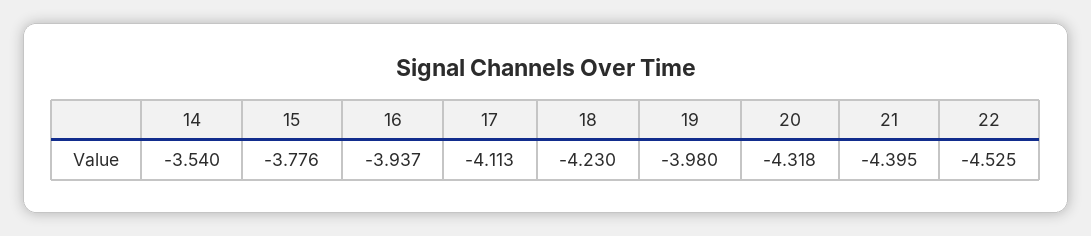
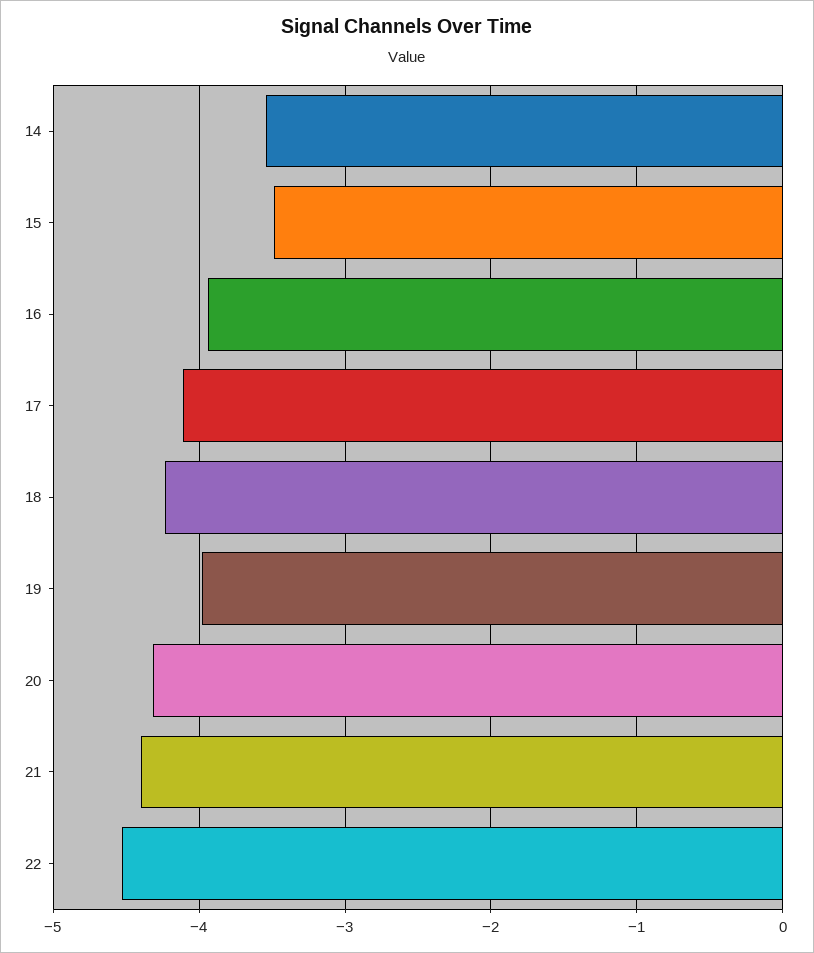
  {
    "14": -3.54,
-   "15": -3.776,
+   "15": -3.5,
    "16": -3.937,
    "17": -4.113,
    "18": -4.23,
    "19": -3.98,
    "20": -4.318,
    "21": -4.395,
    "22": -4.525
  }

